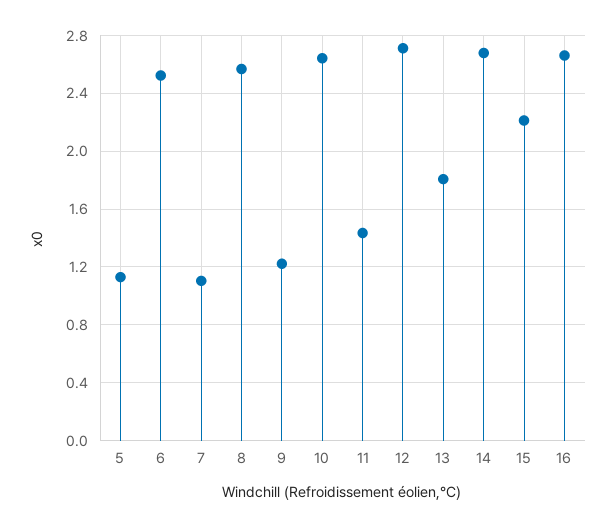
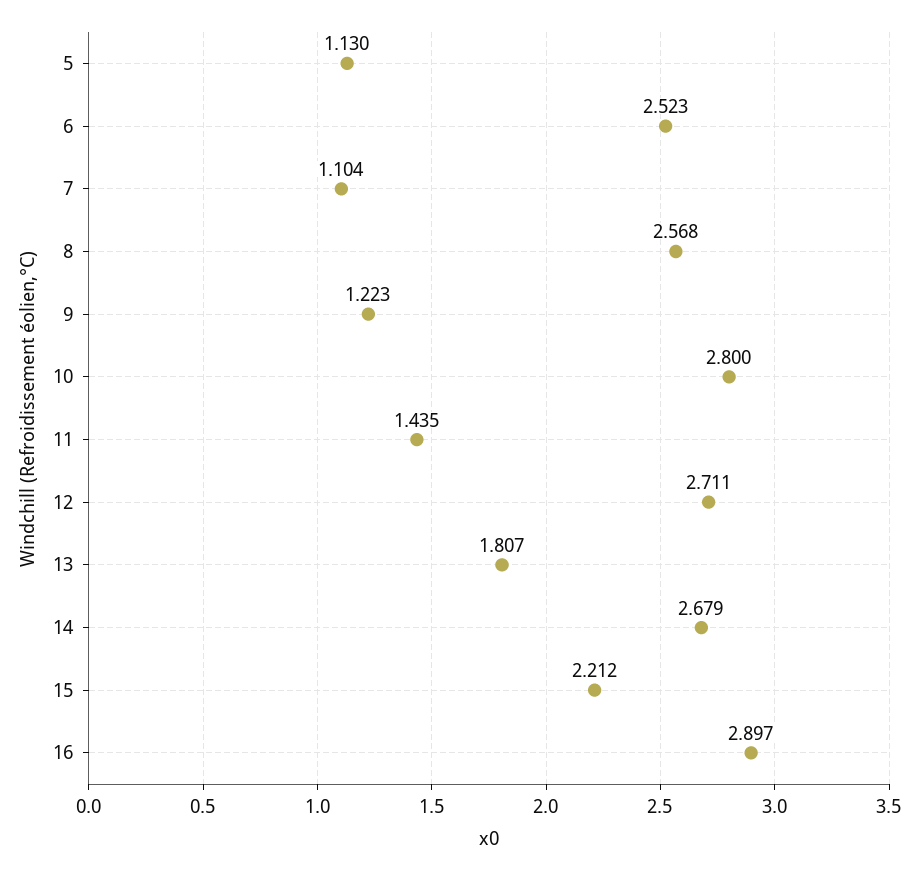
  {
    "5": 1.13,
    "6": 2.523,
    "7": 1.104,
    "8": 2.568,
    "9": 1.223,
-   "10": 2.65,
+   "10": 2.8,
    "11": 1.435,
    "12": 2.711,
    "13": 1.807,
    "14": 2.679,
    "15": 2.212,
-   "16": 2.65
+   "16": 2.897
  }

